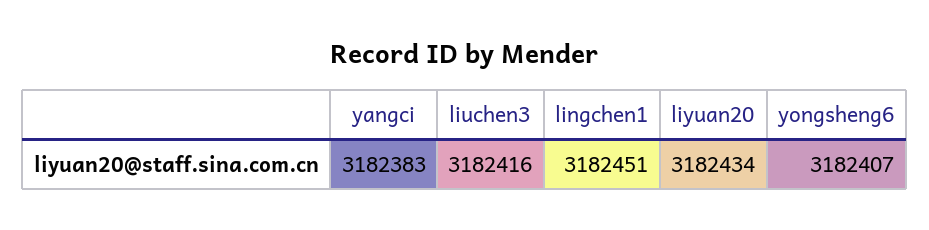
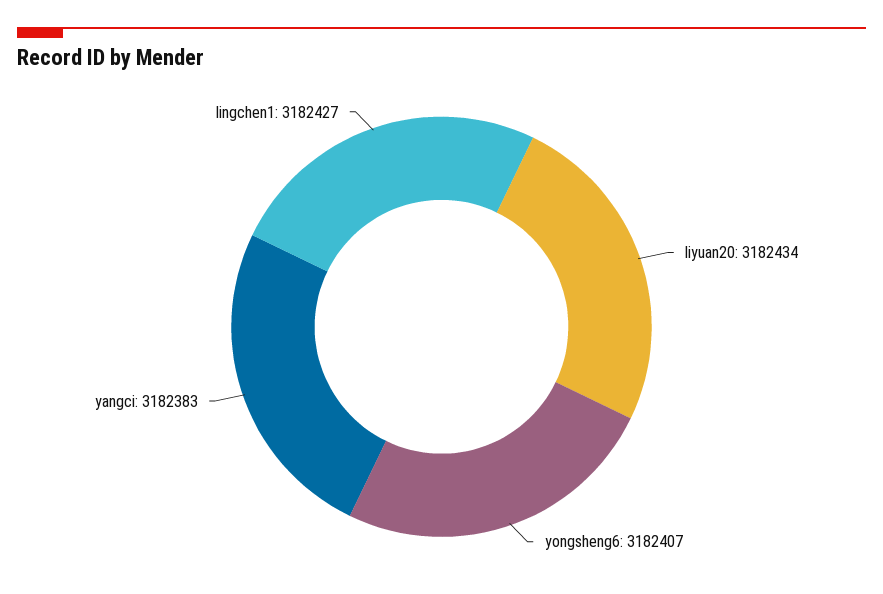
  {
    "yangci": 3182383,
-   "liuchen3": 3182416,
-   "lingchen1": 3182451,
+   "lingchen1": 3182427,
    "liyuan20": 3182434,
    "yongsheng6": 3182407
  }

